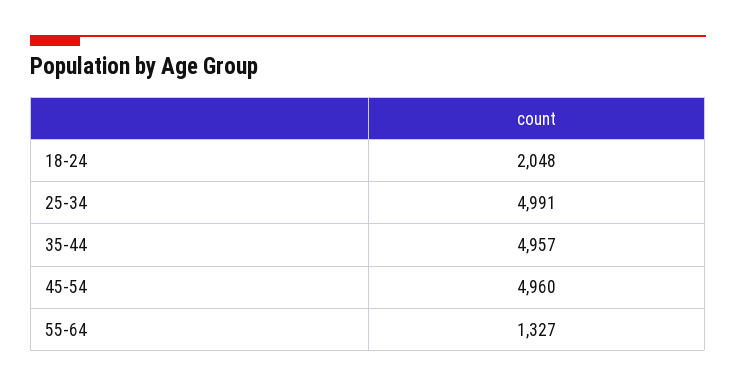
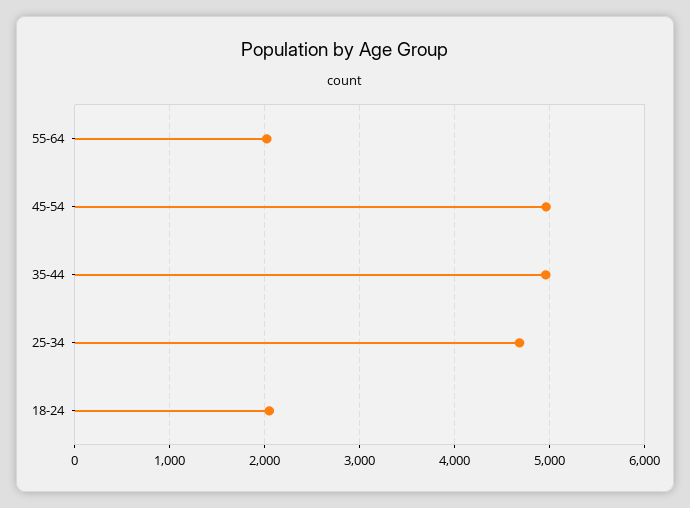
  {
    "18-24": 2048,
-   "25-34": 4991,
+   "25-34": 4700,
    "35-44": 4957,
    "45-54": 4960,
-   "55-64": 1327
+   "55-64": 2000
  }

